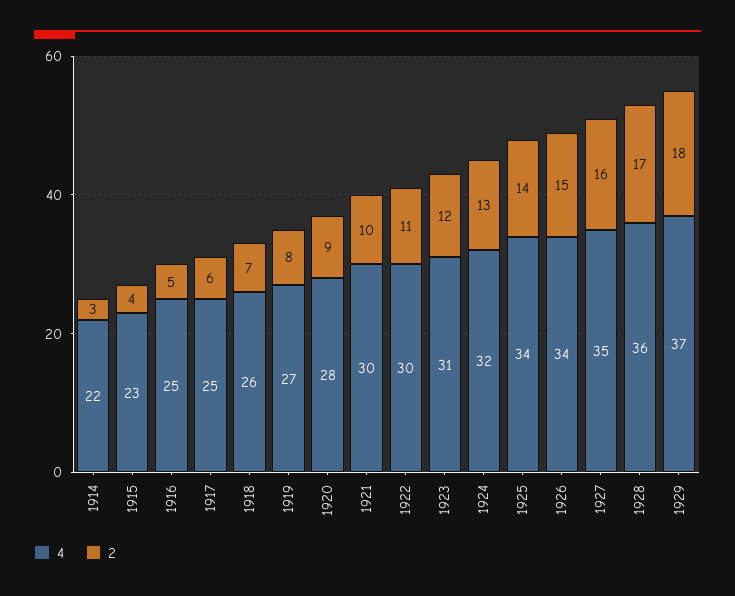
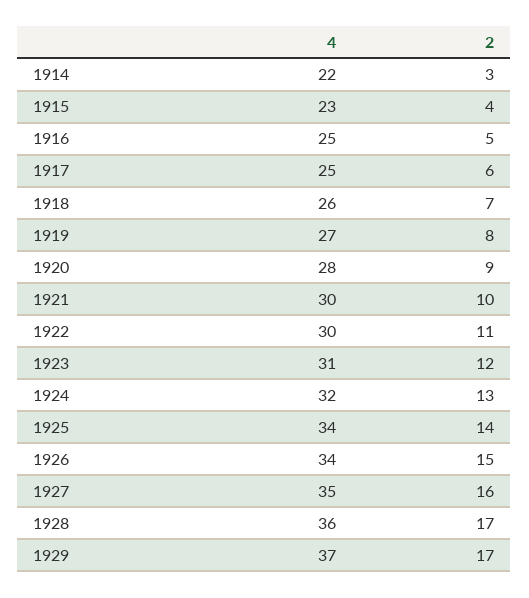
  {
    "4": {
      "1914": 22,
      "1915": 23,
      "1916": 25,
      "1917": 25,
      "1918": 26,
      "1919": 27,
      "1920": 28,
      "1921": 30,
      "1922": 30,
      "1923": 31,
      "1924": 32,
      "1925": 34,
      "1926": 34,
      "1927": 35,
      "1928": 36,
      "1929": 37
    },
    "2": {
      "1914": 3,
      "1915": 4,
      "1916": 5,
      "1917": 6,
      "1918": 7,
      "1919": 8,
      "1920": 9,
      "1921": 10,
      "1922": 11,
      "1923": 12,
      "1924": 13,
      "1925": 14,
      "1926": 15,
      "1927": 16,
      "1928": 17,
-     "1929": 18
+     "1929": 17
    }
  }

